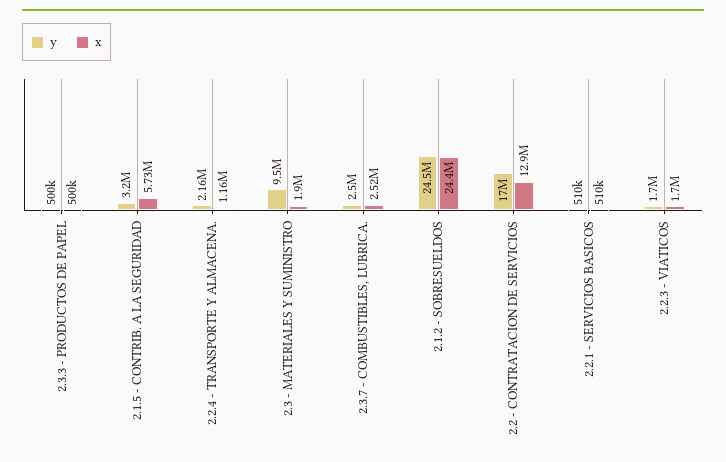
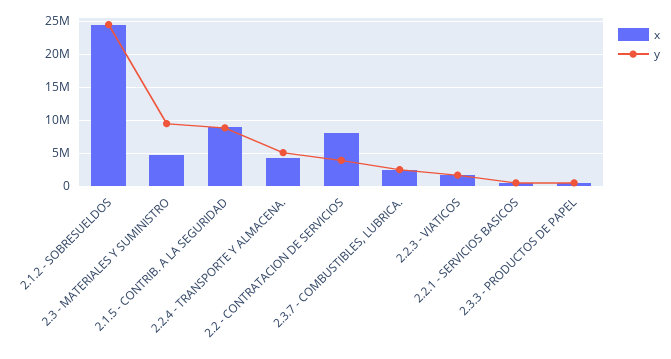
  {
    "y": {
      "2.3.3 - PRODUCTOS DE PAPEL": 500000,
-     "2.1.5 - CONTRIB. A LA SEGURIDAD": 3200000,
+     "2.1.5 - CONTRIB. A LA SEGURIDAD": 9000000,
-     "2.2.4 - TRANSPORTE Y ALMACENA.": 2160000,
+     "2.2.4 - TRANSPORTE Y ALMACENA.": 5000000,
      "2.3 - MATERIALES Y SUMINISTRO": 9500000,
      "2.3.7 - COMBUSTIBLES, LUBRICA.": 2500000,
      "2.1.2 - SOBRESUELDOS": 24500000,
-     "2.2 - CONTRATACION DE SERVICIOS": 17000000,
+     "2.2 - CONTRATACION DE SERVICIOS": 4000000,
      "2.2.1 - SERVICIOS BASICOS": 510000,
      "2.2.3 - VIATICOS": 1700000
    },
    "x": {
      "2.3.3 - PRODUCTOS DE PAPEL": 500000,
-     "2.1.5 - CONTRIB. A LA SEGURIDAD": 5730000,
+     "2.1.5 - CONTRIB. A LA SEGURIDAD": 9000000,
-     "2.2.4 - TRANSPORTE Y ALMACENA.": 1160000,
+     "2.2.4 - TRANSPORTE Y ALMACENA.": 4000000,
-     "2.3 - MATERIALES Y SUMINISTRO": 1900000,
+     "2.3 - MATERIALES Y SUMINISTRO": 5000000,
      "2.3.7 - COMBUSTIBLES, LUBRICA.": 2520000,
      "2.1.2 - SOBRESUELDOS": 24400000,
-     "2.2 - CONTRATACION DE SERVICIOS": 12900000,
+     "2.2 - CONTRATACION DE SERVICIOS": 8000000,
      "2.2.1 - SERVICIOS BASICOS": 510000,
      "2.2.3 - VIATICOS": 1700000
    }
  }

